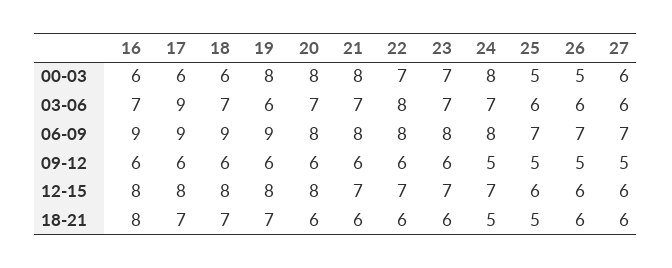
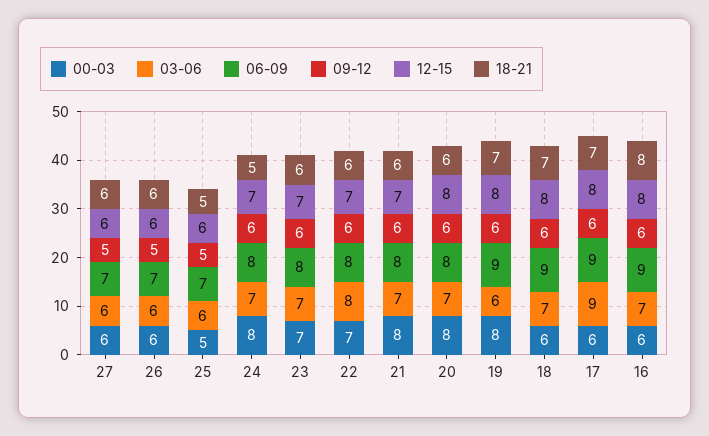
  {
    "00-03": {
      "16": 6,
      "17": 6,
      "18": 6,
      "19": 8,
      "20": 8,
      "21": 8,
      "22": 7,
      "23": 7,
      "24": 8,
      "25": 5,
-     "26": 5,
+     "26": 6,
      "27": 6
    },
    "03-06": {
      "16": 7,
      "17": 9,
      "18": 7,
      "19": 6,
      "20": 7,
      "21": 7,
      "22": 8,
      "23": 7,
      "24": 7,
      "25": 6,
      "26": 6,
      "27": 6
    },
    "06-09": {
      "16": 9,
      "17": 9,
      "18": 9,
      "19": 9,
      "20": 8,
      "21": 8,
      "22": 8,
      "23": 8,
      "24": 8,
      "25": 7,
      "26": 7,
      "27": 7
    },
    "09-12": {
      "16": 6,
      "17": 6,
      "18": 6,
      "19": 6,
      "20": 6,
      "21": 6,
      "22": 6,
      "23": 6,
-     "24": 5,
+     "24": 6,
      "25": 5,
      "26": 5,
      "27": 5
    },
    "12-15": {
      "16": 8,
      "17": 8,
      "18": 8,
      "19": 8,
      "20": 8,
      "21": 7,
      "22": 7,
      "23": 7,
      "24": 7,
      "25": 6,
      "26": 6,
      "27": 6
    },
    "18-21": {
      "16": 8,
      "17": 7,
      "18": 7,
      "19": 7,
      "20": 6,
      "21": 6,
      "22": 6,
      "23": 6,
      "24": 5,
      "25": 5,
      "26": 6,
      "27": 6
    }
  }

